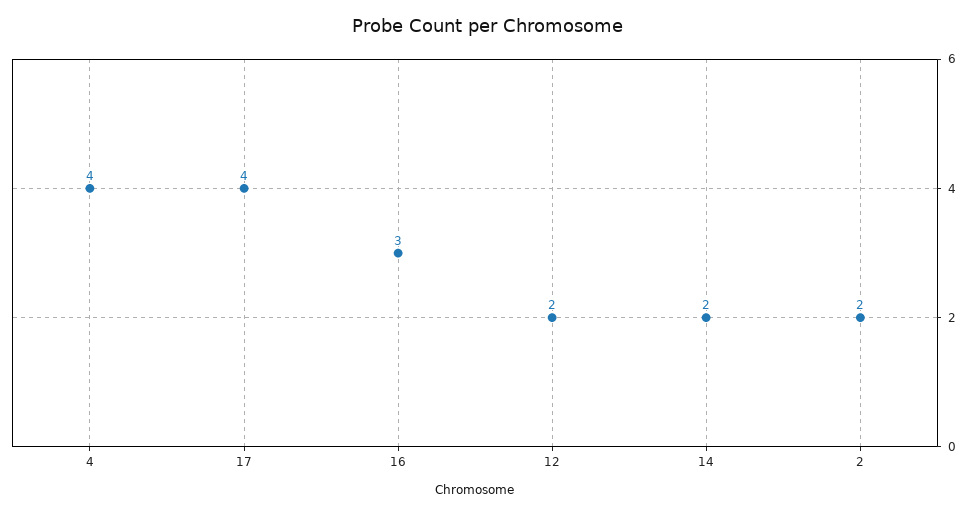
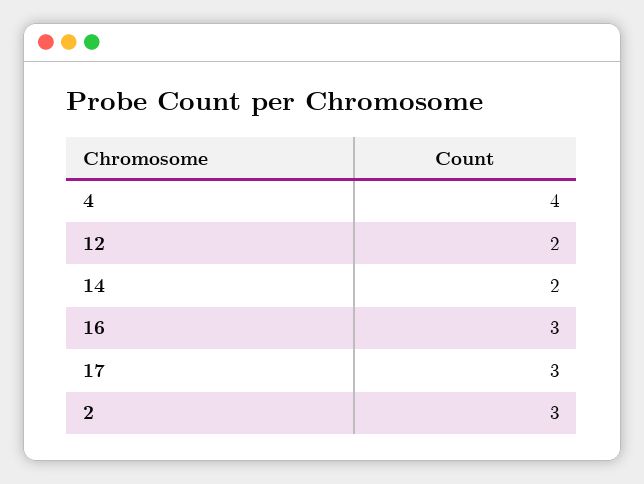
  {
    "4": 4,
-   "17": 4,
+   "17": 3,
    "16": 3,
    "12": 2,
    "14": 2,
-   "2": 2
+   "2": 3
  }

